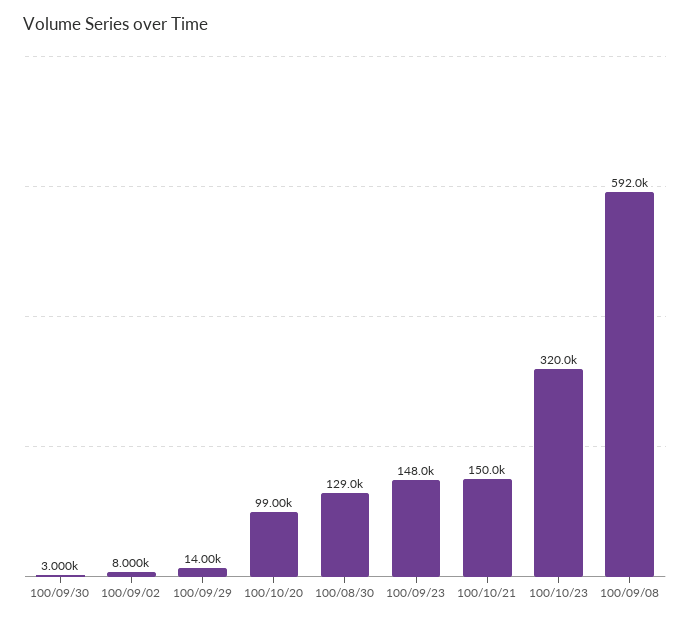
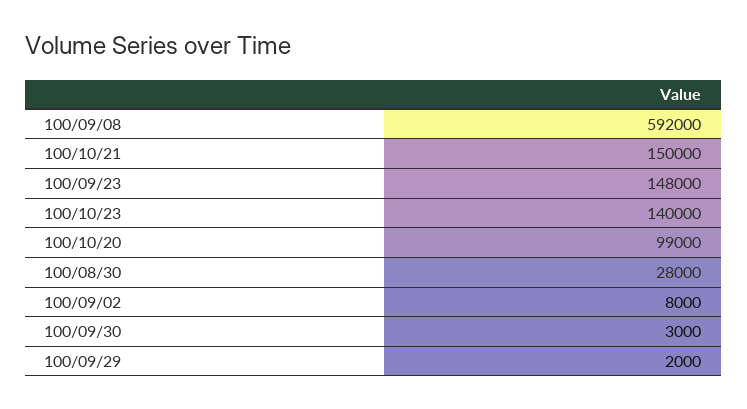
  {
    "100/09/30": 3000,
    "100/09/02": 8000,
-   "100/09/29": 14000,
+   "100/09/29": 2000,
    "100/10/20": 99000,
-   "100/08/30": 129000,
+   "100/08/30": 28000,
    "100/09/23": 148000,
    "100/10/21": 150000,
-   "100/10/23": 320000,
+   "100/10/23": 140000,
    "100/09/08": 592000
  }

